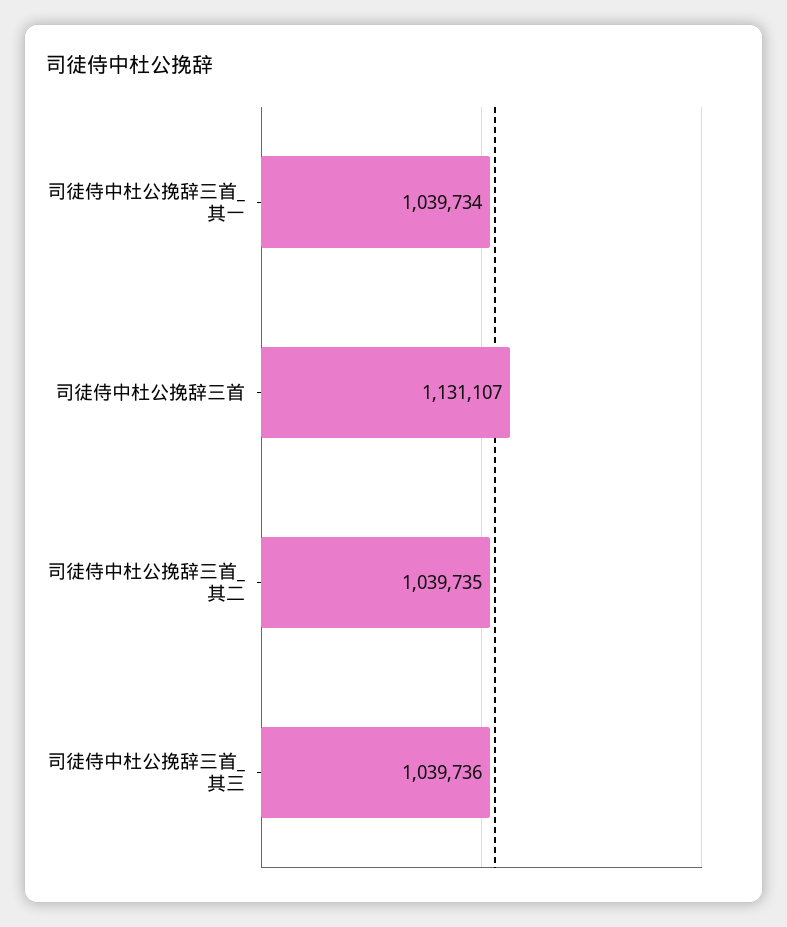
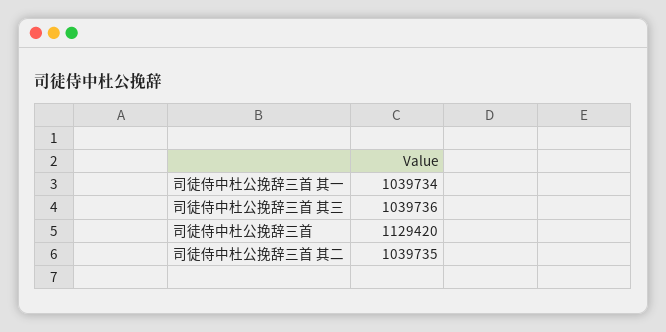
  {
    "司徒侍中杜公挽辞三首_其一": 1039734,
-   "司徒侍中杜公挽辞三首": 1131107,
+   "司徒侍中杜公挽辞三首": 1129420,
    "司徒侍中杜公挽辞三首_其二": 1039735,
    "司徒侍中杜公挽辞三首_其三": 1039736
  }

